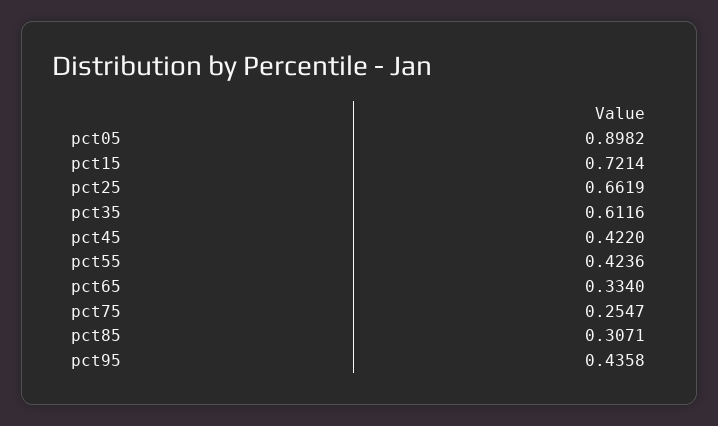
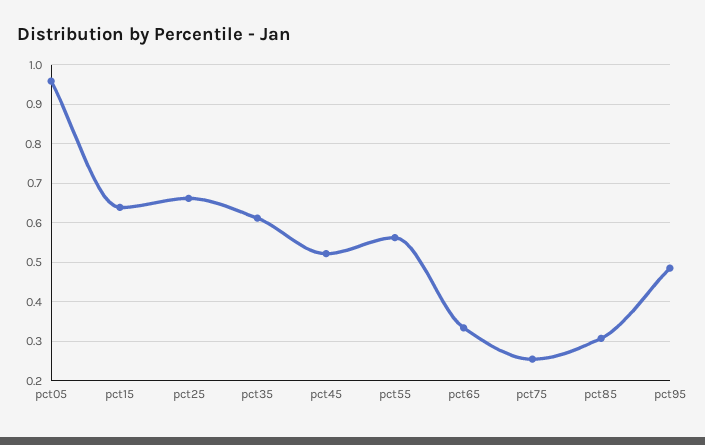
  {
-   "pct05": 0.8982,
+   "pct05": 0.96,
-   "pct15": 0.7214,
+   "pct15": 0.64,
    "pct25": 0.6619,
    "pct35": 0.6116,
-   "pct45": 0.422,
+   "pct45": 0.52,
-   "pct55": 0.4236,
+   "pct55": 0.56,
    "pct65": 0.334,
    "pct75": 0.2547,
    "pct85": 0.3071,
-   "pct95": 0.4358
+   "pct95": 0.48
  }

